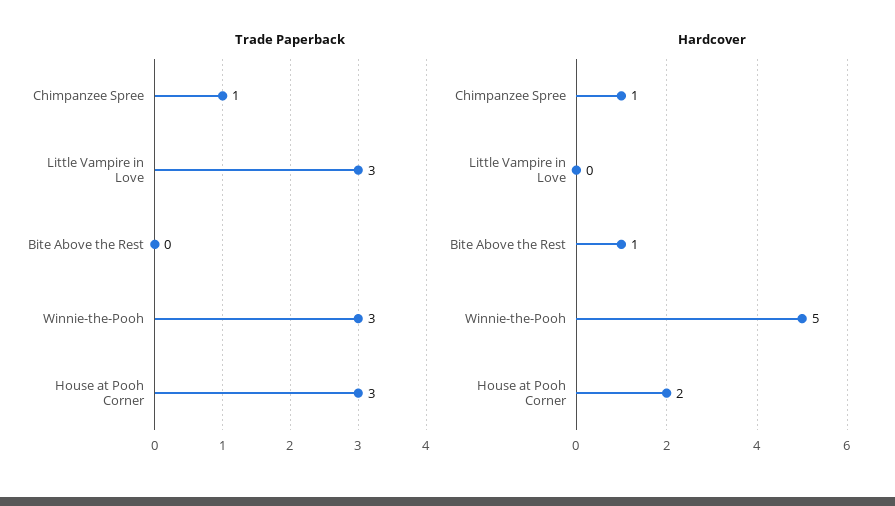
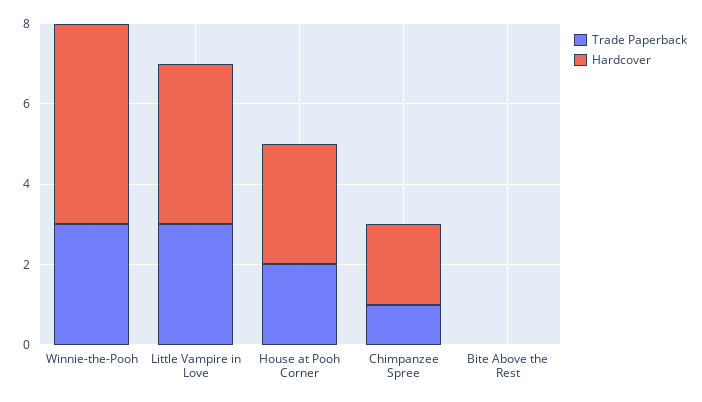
  {
    "Trade Paperback": {
      "Chimpanzee Spree": 1,
      "Little Vampire in Love": 3,
      "Bite Above the Rest": 0,
      "Winnie-the-Pooh": 3,
-     "House at Pooh Corner": 3
+     "House at Pooh Corner": 2
    },
    "Hardcover": {
-     "Chimpanzee Spree": 1,
+     "Chimpanzee Spree": 2,
-     "Little Vampire in Love": 0,
+     "Little Vampire in Love": 4,
-     "Bite Above the Rest": 1,
+     "Bite Above the Rest": 0,
      "Winnie-the-Pooh": 5,
-     "House at Pooh Corner": 2
+     "House at Pooh Corner": 3
    }
  }

